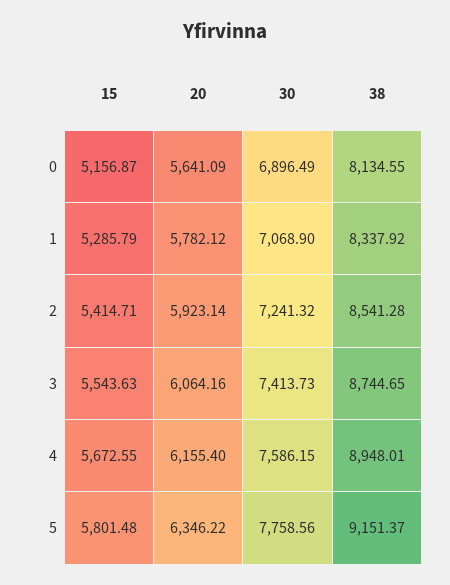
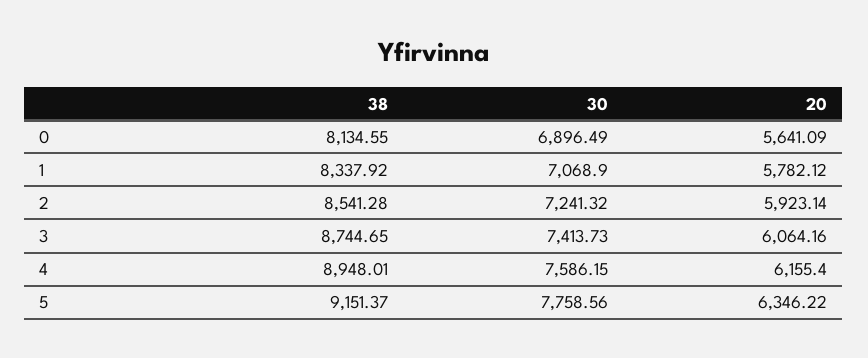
  {
-   "15": {
-     "0": 5156.87,
-     "1": 5285.79,
-     "2": 5414.71,
-     "3": 5543.63,
-     "4": 5672.55,
-     "5": 5801.48
-   },
    "20": {
      "0": 5641.09,
      "1": 5782.12,
      "2": 5923.14,
      "3": 6064.16,
      "4": 6155.4,
      "5": 6346.22
    },
    "30": {
      "0": 6896.49,
      "1": 7068.9,
      "2": 7241.32,
      "3": 7413.73,
      "4": 7586.15,
      "5": 7758.56
    },
    "38": {
      "0": 8134.55,
      "1": 8337.92,
      "2": 8541.28,
      "3": 8744.65,
      "4": 8948.01,
      "5": 9151.37
    }
  }

